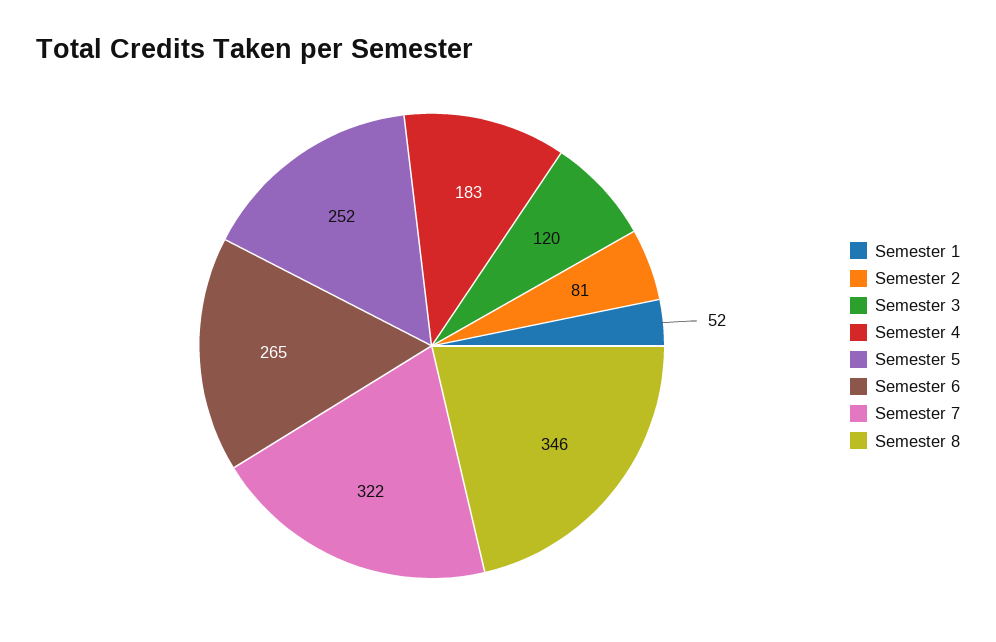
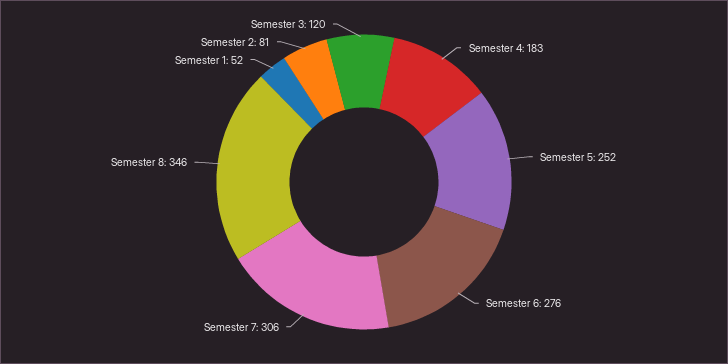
  {
    "Semester 1": 52,
    "Semester 2": 81,
    "Semester 3": 120,
    "Semester 4": 183,
    "Semester 5": 252,
-   "Semester 6": 265,
+   "Semester 6": 276,
-   "Semester 7": 322,
+   "Semester 7": 306,
    "Semester 8": 346
  }

